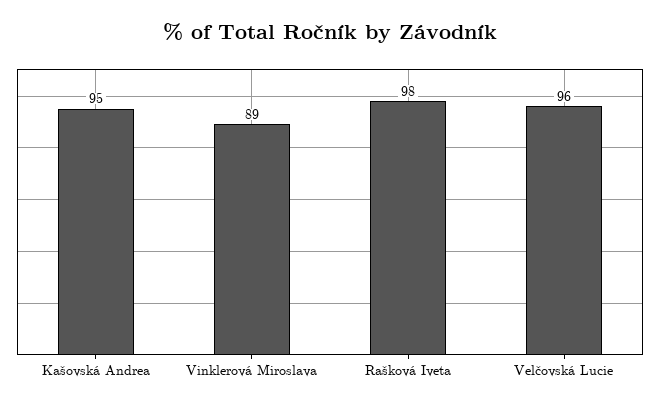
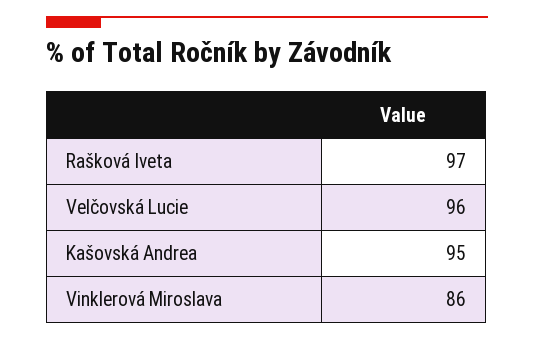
  {
    "Kašovská Andrea": 95,
-   "Vinklerová Miroslava": 89,
+   "Vinklerová Miroslava": 86,
-   "Rašková Iveta": 98,
+   "Rašková Iveta": 97,
    "Velčovská Lucie": 96
  }

